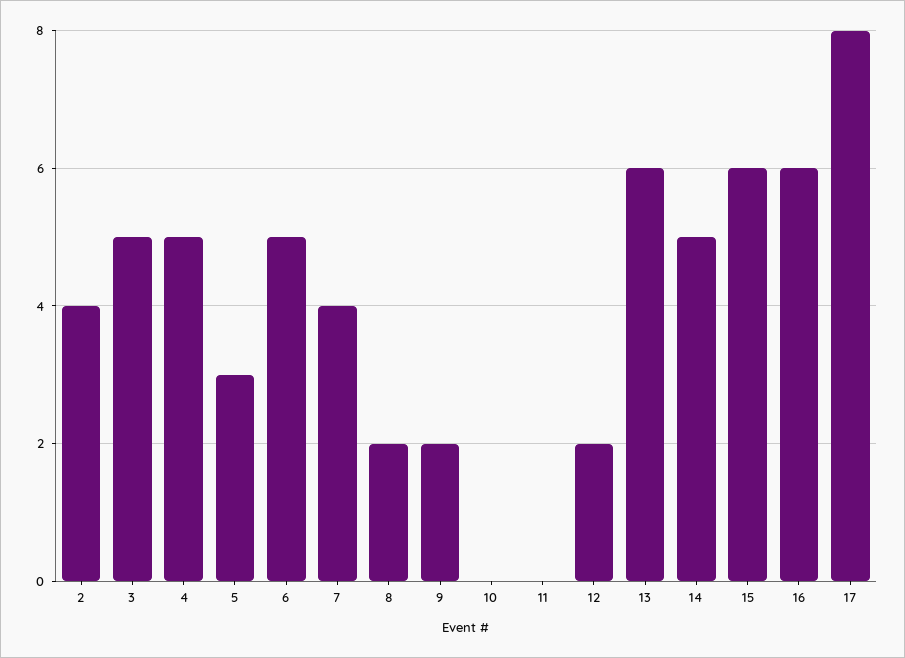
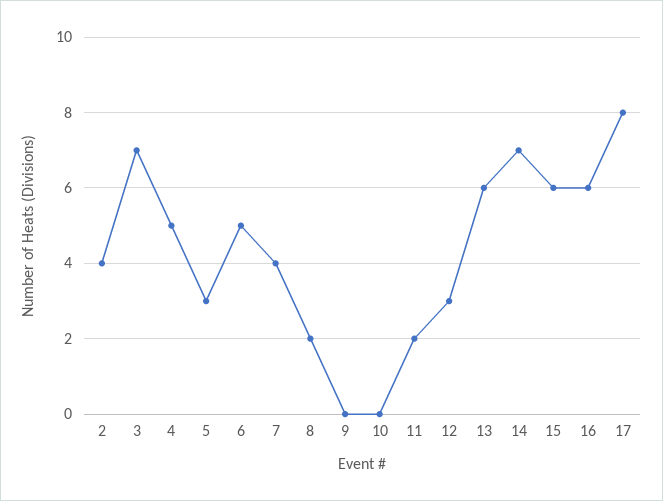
  {
    "2": 4,
-   "3": 5,
+   "3": 7,
    "4": 5,
    "5": 3,
    "6": 5,
    "7": 4,
    "8": 2,
-   "9": 2,
+   "9": 0,
    "10": 0,
-   "11": 0,
+   "11": 2,
-   "12": 2,
+   "12": 3,
    "13": 6,
-   "14": 5,
+   "14": 7,
    "15": 6,
    "16": 6,
    "17": 8
  }

